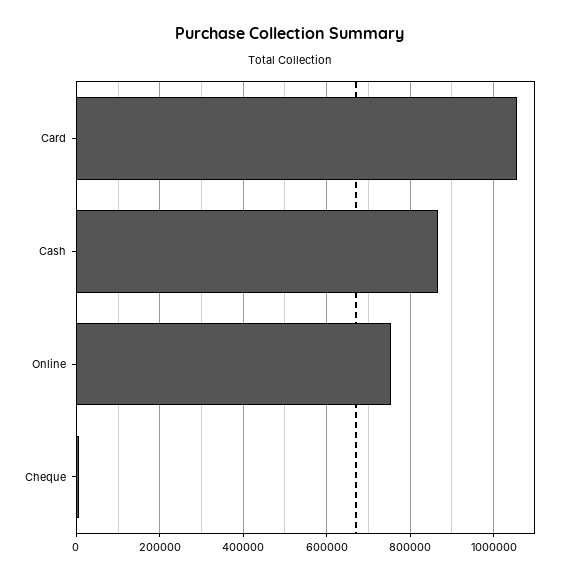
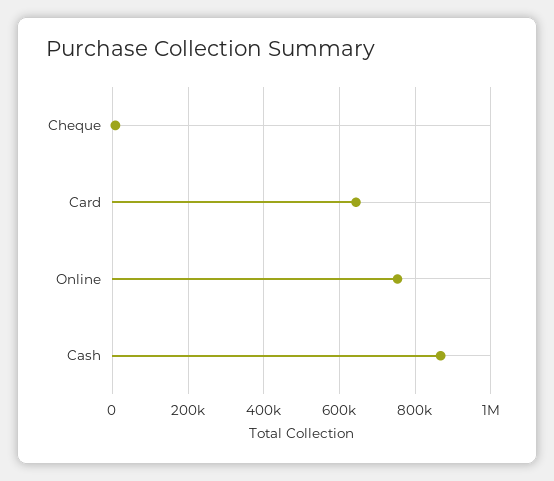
  {
-   "Card": 1060000,
+   "Card": 640000,
    "Cash": 860000,
    "Online": 760000,
    "Cheque": 0
  }

